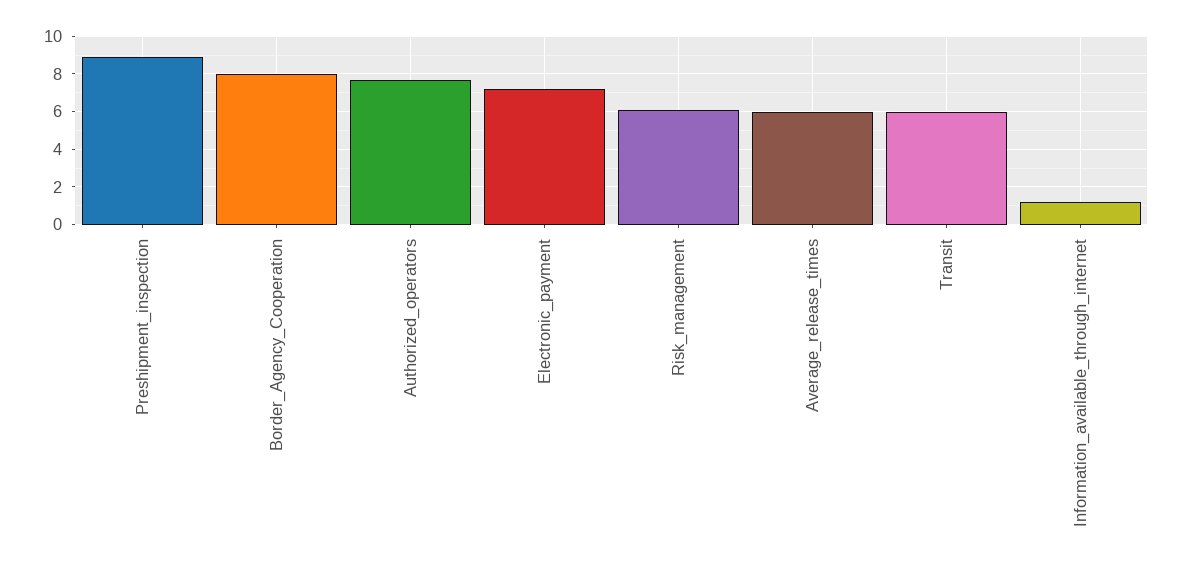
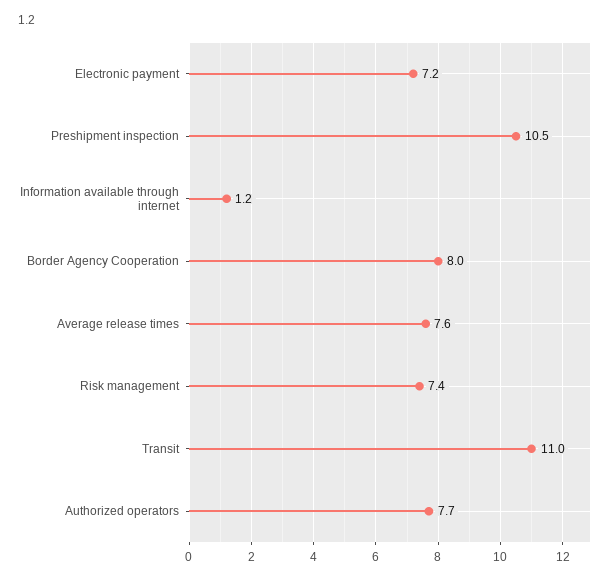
  {
-   "Preshipment_inspection": 9,
+   "Preshipment_inspection": 10.5,
    "Border_Agency_Cooperation": 8,
    "Authorized_operators": 7.7,
    "Electronic_payment": 7.2,
-   "Risk_management": 6,
+   "Risk_management": 7.4,
-   "Average_release_times": 6,
+   "Average_release_times": 7.6,
-   "Transit": 6,
+   "Transit": 11,
    "Information_available_through_internet": 1.2
  }

